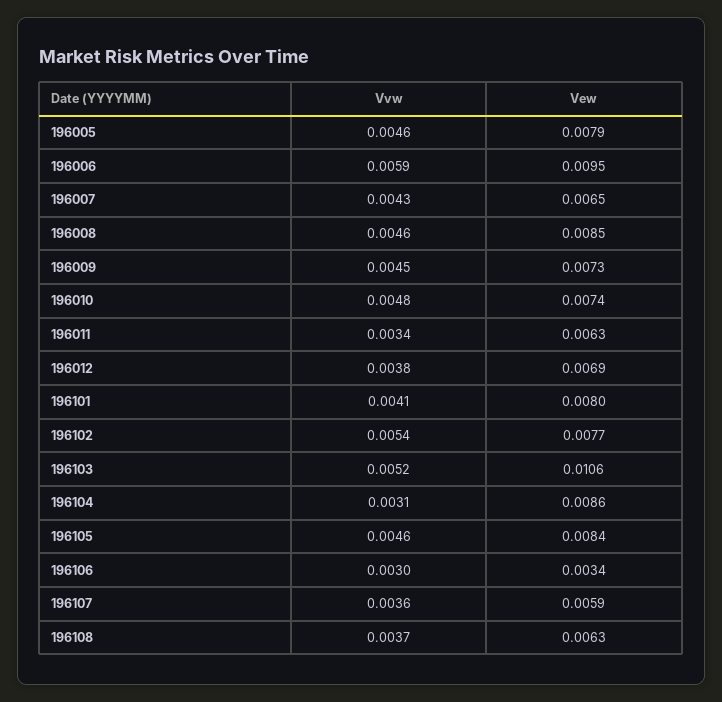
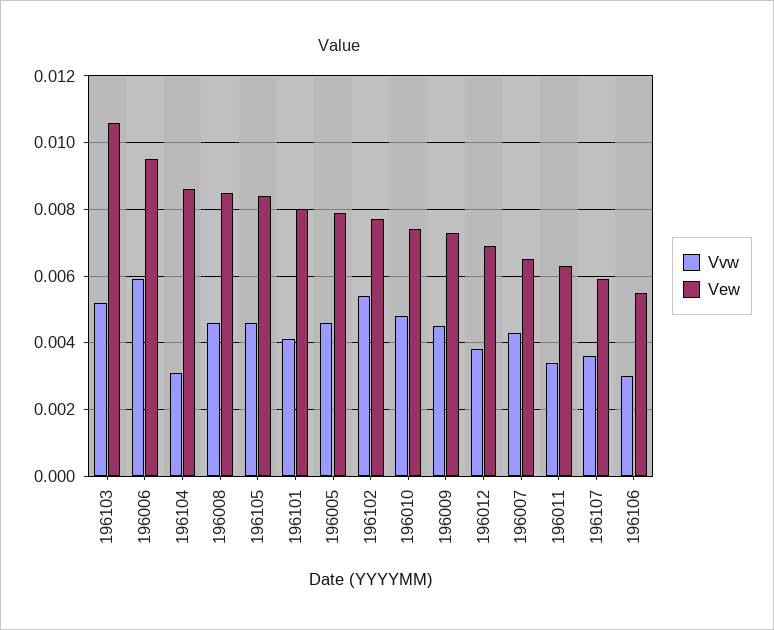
  {
    "Vvw": {
      "196005": 0.0046,
      "196006": 0.0059,
      "196007": 0.0043,
      "196008": 0.0046,
      "196009": 0.0045,
      "196010": 0.0048,
      "196011": 0.0034,
      "196012": 0.0038,
      "196101": 0.0041,
      "196102": 0.0054,
      "196103": 0.0052,
      "196104": 0.0031,
      "196105": 0.0046,
      "196106": 0.003,
-     "196107": 0.0036,
+     "196107": 0.0036
-     "196108": 0.0037
    },
    "Vew": {
      "196005": 0.0079,
      "196006": 0.0095,
      "196007": 0.0065,
      "196008": 0.0085,
      "196009": 0.0073,
      "196010": 0.0074,
      "196011": 0.0063,
      "196012": 0.0069,
      "196101": 0.008,
      "196102": 0.0077,
      "196103": 0.0106,
      "196104": 0.0086,
      "196105": 0.0084,
-     "196106": 0.0034,
+     "196106": 0.0055,
-     "196107": 0.0059,
+     "196107": 0.0059
-     "196108": 0.0063
    }
  }

